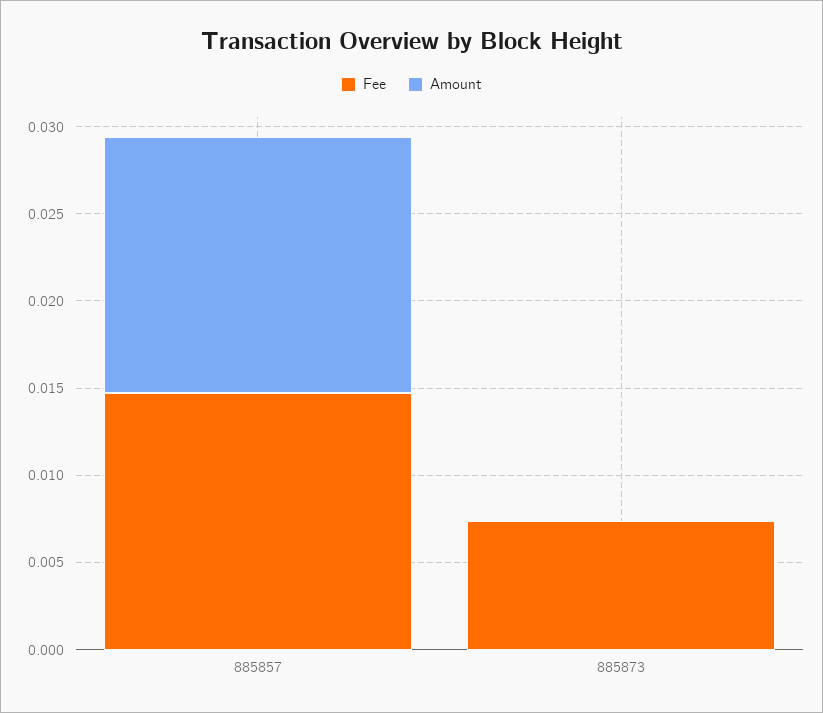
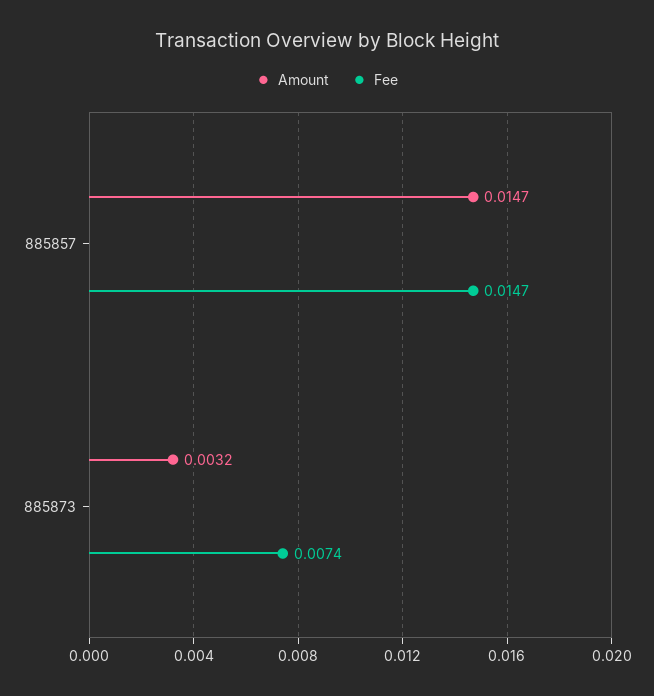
  {
    "Fee": {
      "885857": 0.0147,
      "885873": 0.0074
    },
    "Amount": {
      "885857": 0.0147,
-     "885873": 0
+     "885873": 0.0032
    }
  }

